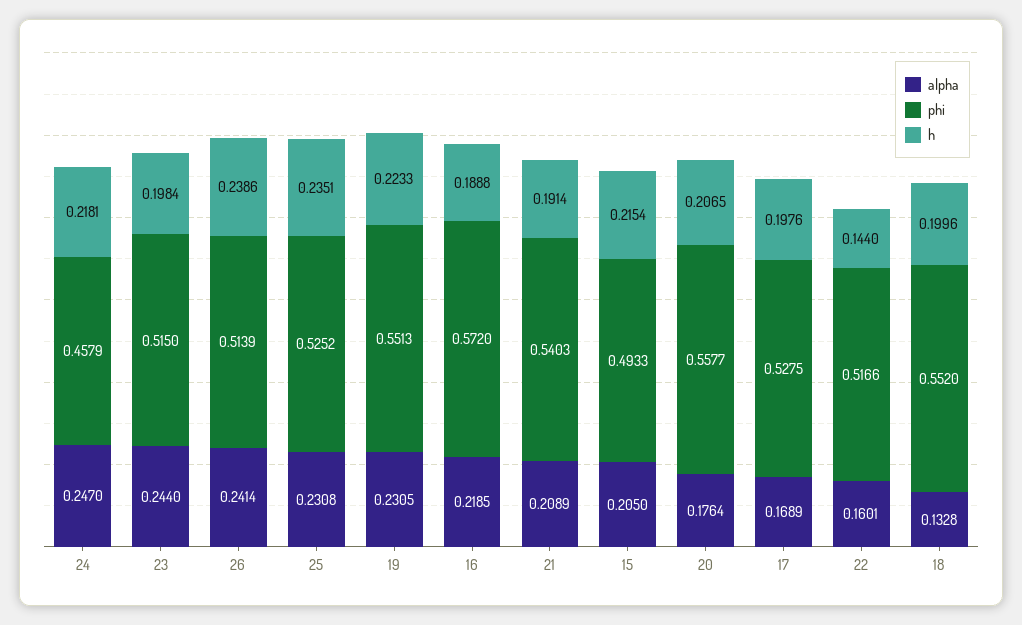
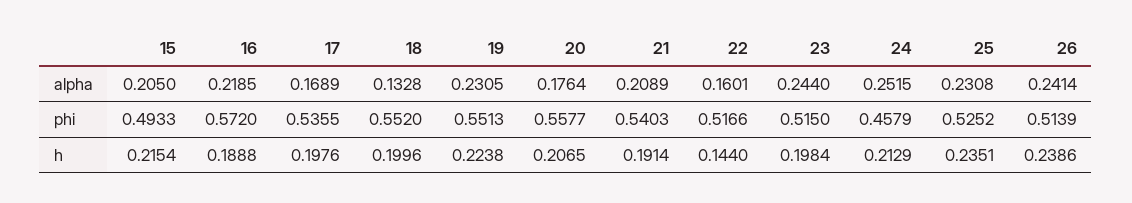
  {
    "alpha": {
-     "24": 0.247,
+     "24": 0.2515,
      "23": 0.244,
      "26": 0.2414,
      "25": 0.2308,
      "19": 0.2305,
      "16": 0.2185,
      "21": 0.2089,
      "15": 0.205,
      "20": 0.1764,
      "17": 0.1689,
      "22": 0.1601,
      "18": 0.1328
    },
    "phi": {
      "24": 0.4579,
      "23": 0.515,
      "26": 0.5139,
      "25": 0.5252,
      "19": 0.5513,
      "16": 0.572,
      "21": 0.5403,
      "15": 0.4933,
      "20": 0.5577,
-     "17": 0.5275,
+     "17": 0.5355,
      "22": 0.5166,
      "18": 0.552
    },
    "h": {
-     "24": 0.2181,
+     "24": 0.2129,
      "23": 0.1984,
      "26": 0.2386,
      "25": 0.2351,
-     "19": 0.2233,
+     "19": 0.2238,
      "16": 0.1888,
      "21": 0.1914,
      "15": 0.2154,
      "20": 0.2065,
      "17": 0.1976,
      "22": 0.144,
      "18": 0.1996
    }
  }

